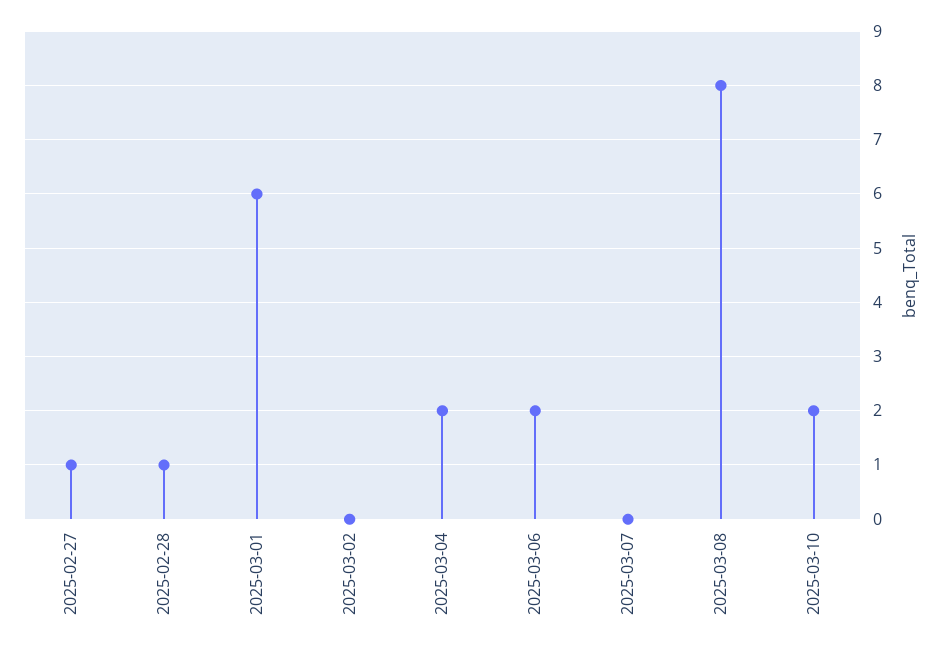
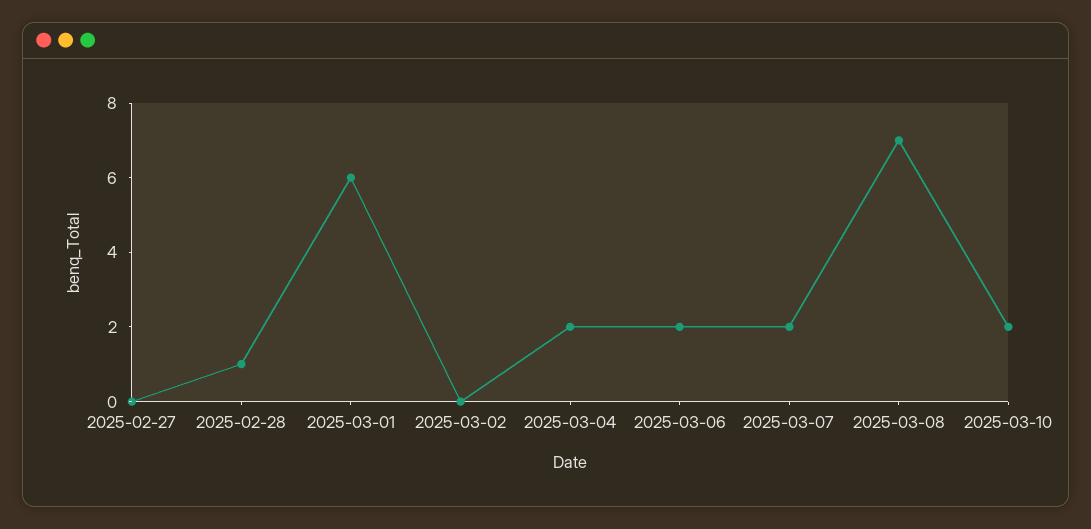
  {
-   "2025-02-27": 1,
+   "2025-02-27": 0,
    "2025-02-28": 1,
    "2025-03-01": 6,
    "2025-03-02": 0,
    "2025-03-04": 2,
    "2025-03-06": 2,
-   "2025-03-07": 0,
+   "2025-03-07": 2,
-   "2025-03-08": 8,
+   "2025-03-08": 7,
    "2025-03-10": 2
  }

